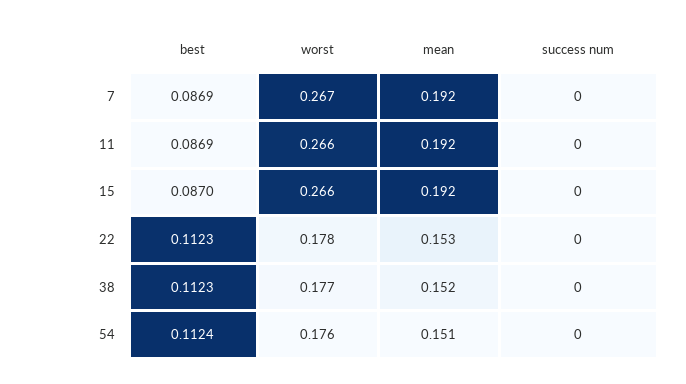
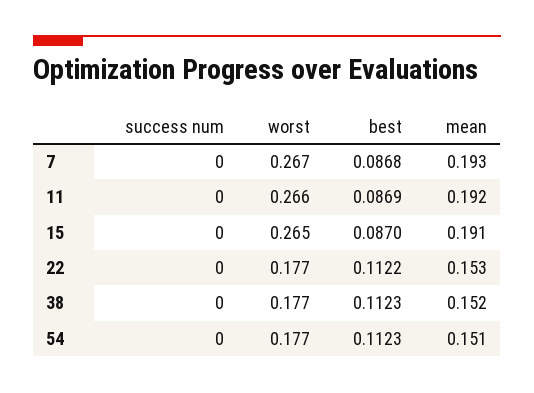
  {
    "best": {
-     "7": 0.0869,
+     "7": 0.0868,
      "11": 0.0869,
      "15": 0.087,
-     "22": 0.1123,
+     "22": 0.1122,
      "38": 0.1123,
-     "54": 0.1124
+     "54": 0.1123
    },
    "worst": {
      "7": 0.267,
      "11": 0.266,
-     "15": 0.266,
+     "15": 0.265,
-     "22": 0.178,
+     "22": 0.177,
      "38": 0.177,
-     "54": 0.176
+     "54": 0.177
    },
    "mean": {
-     "7": 0.192,
+     "7": 0.193,
      "11": 0.192,
-     "15": 0.192,
+     "15": 0.191,
      "22": 0.153,
      "38": 0.152,
      "54": 0.151
    },
    "success num": {
      "7": 0,
      "11": 0,
      "15": 0,
      "22": 0,
      "38": 0,
      "54": 0
    }
  }

